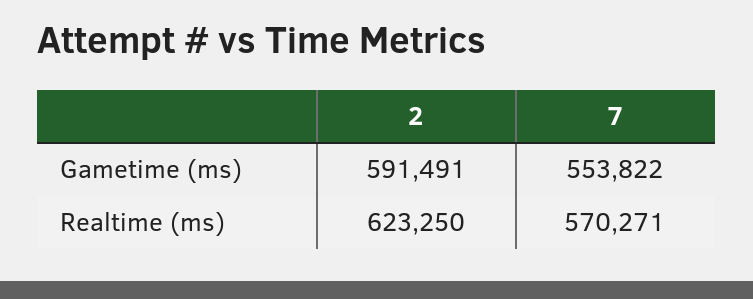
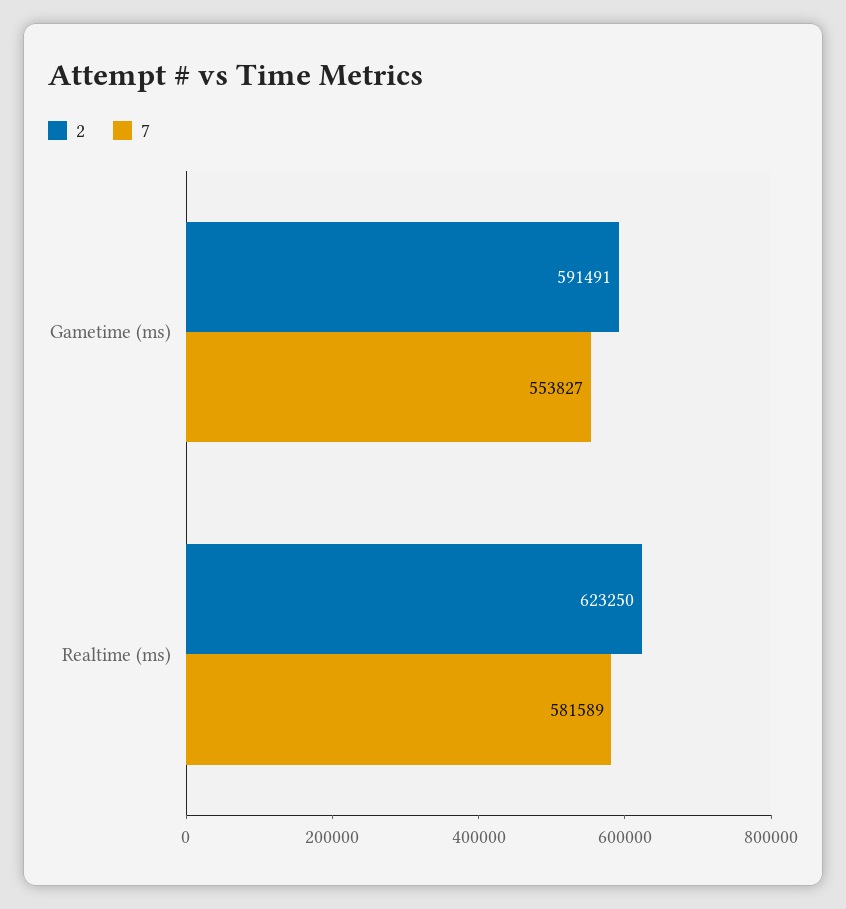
  {
    "2": {
      "Gametime (ms)": 591491,
      "Realtime (ms)": 623250
    },
    "7": {
-     "Gametime (ms)": 553822,
+     "Gametime (ms)": 553827,
-     "Realtime (ms)": 570271
+     "Realtime (ms)": 581589
    }
  }

